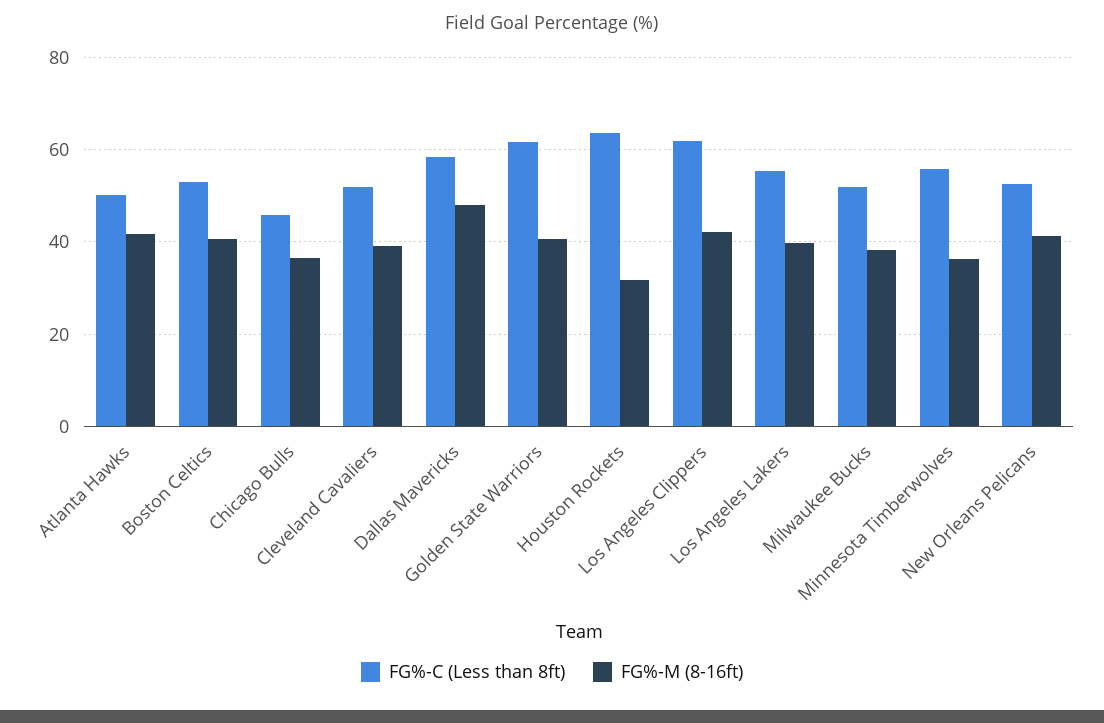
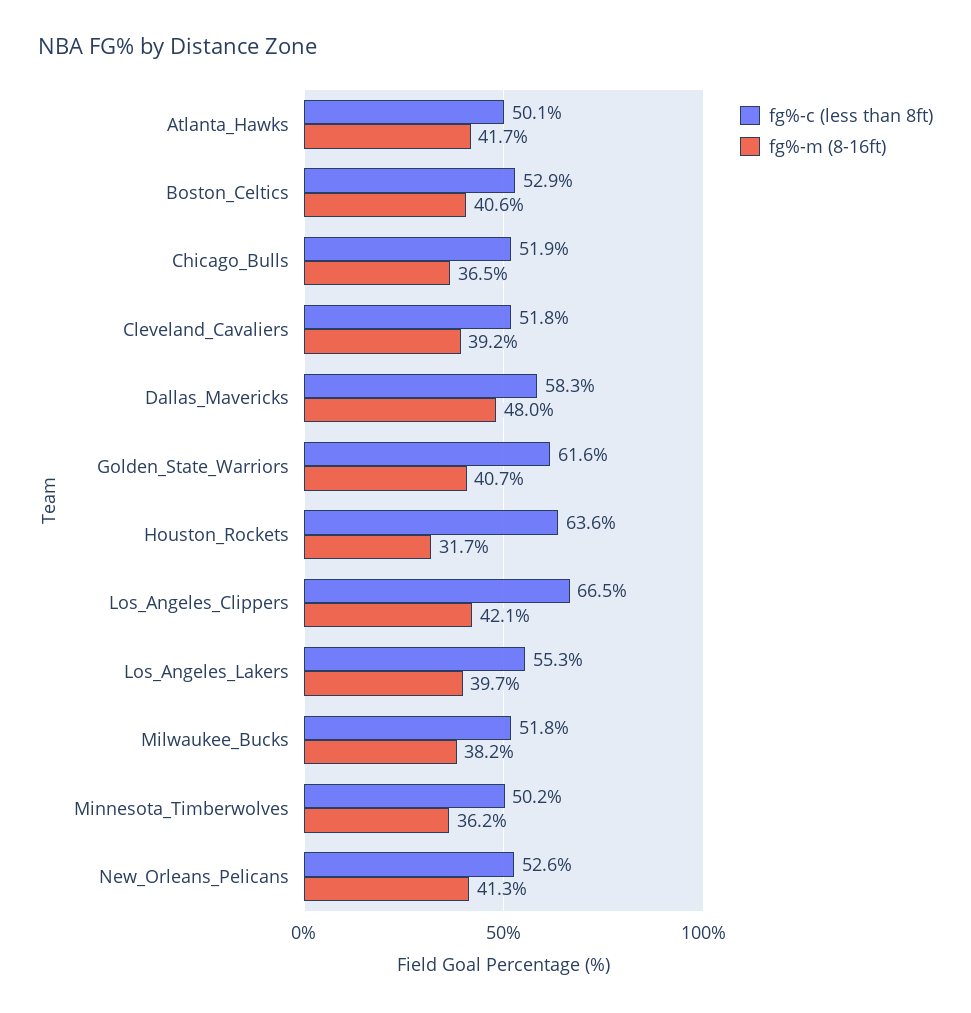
  {
    "FG%-C (Less than 8ft)": {
      "Atlanta Hawks": 50.1,
      "Boston Celtics": 52.9,
-     "Chicago Bulls": 46,
+     "Chicago Bulls": 51.9,
      "Cleveland Cavaliers": 51.8,
      "Dallas Mavericks": 58.3,
      "Golden State Warriors": 61.6,
      "Houston Rockets": 63.6,
-     "Los Angeles Clippers": 62,
+     "Los Angeles Clippers": 66.5,
      "Los Angeles Lakers": 55.3,
      "Milwaukee Bucks": 51.8,
-     "Minnesota Timberwolves": 56,
+     "Minnesota Timberwolves": 50.2,
      "New Orleans Pelicans": 52.6
    },
    "FG%-M (8-16ft)": {
      "Atlanta Hawks": 41.7,
      "Boston Celtics": 40.6,
      "Chicago Bulls": 36.5,
      "Cleveland Cavaliers": 39.2,
      "Dallas Mavericks": 48,
      "Golden State Warriors": 40.7,
      "Houston Rockets": 31.7,
      "Los Angeles Clippers": 42.1,
      "Los Angeles Lakers": 39.7,
      "Milwaukee Bucks": 38.2,
      "Minnesota Timberwolves": 36.2,
      "New Orleans Pelicans": 41.3
    }
  }

